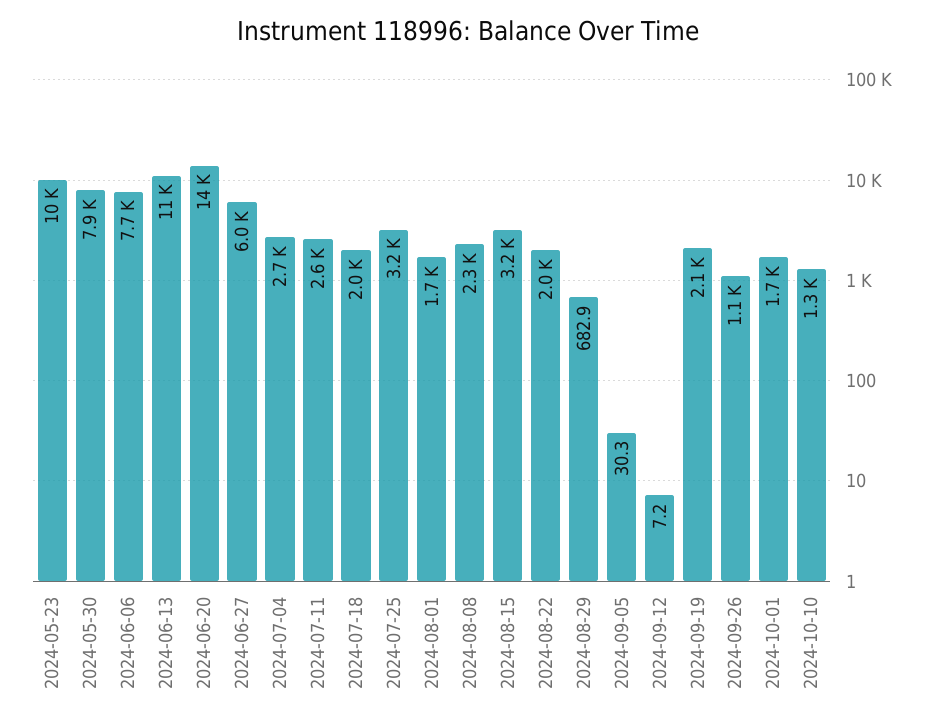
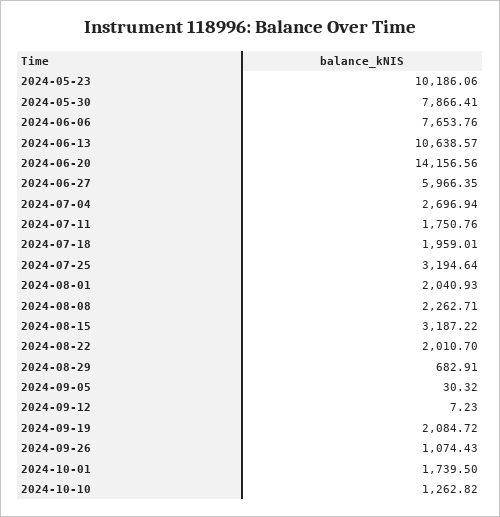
  {
    "2024-05-23": 10186.06,
    "2024-05-30": 7866.41,
    "2024-06-06": 7653.76,
    "2024-06-13": 10638.57,
    "2024-06-20": 14156.56,
    "2024-06-27": 5966.35,
    "2024-07-04": 2696.94,
-   "2024-07-11": 2600,
+   "2024-07-11": 1750.76,
    "2024-07-18": 1959.01,
    "2024-07-25": 3194.64,
-   "2024-08-01": 1700,
+   "2024-08-01": 2040.93,
    "2024-08-08": 2262.71,
    "2024-08-15": 3187.22,
    "2024-08-22": 2010.7,
    "2024-08-29": 682.91,
    "2024-09-05": 30.32,
    "2024-09-12": 7.23,
    "2024-09-19": 2084.72,
    "2024-09-26": 1074.43,
    "2024-10-01": 1739.5,
    "2024-10-10": 1262.82
  }

